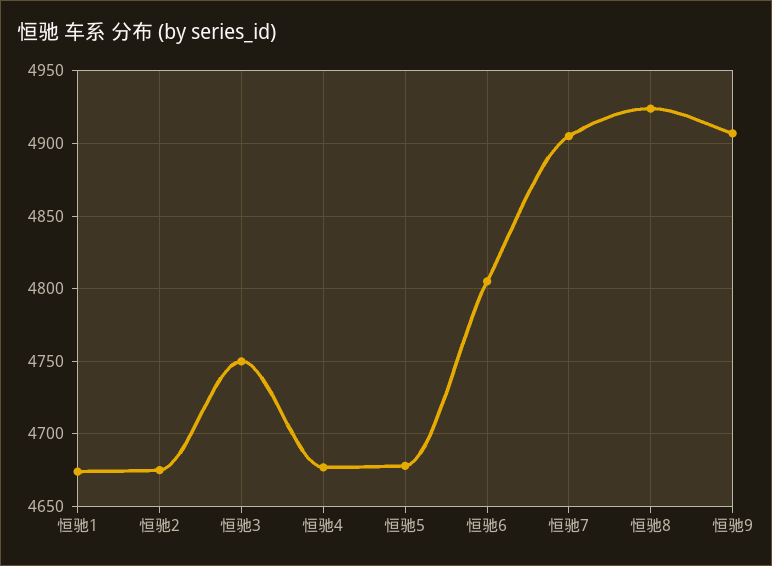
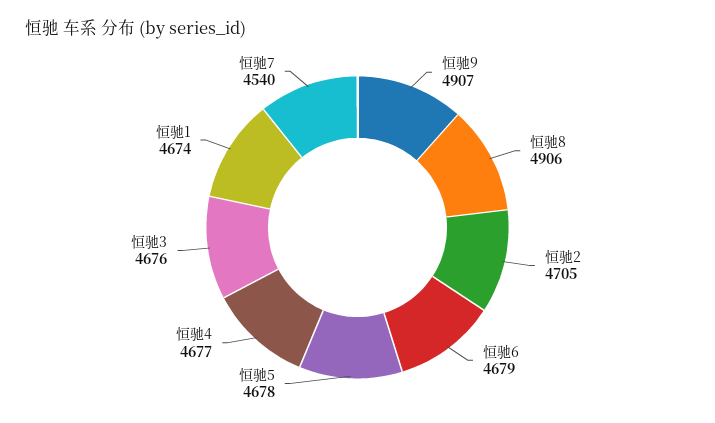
  {
    "恒驰1": 4674,
-   "恒驰2": 4675,
+   "恒驰2": 4705,
-   "恒驰3": 4750,
+   "恒驰3": 4676,
    "恒驰4": 4677,
    "恒驰5": 4678,
-   "恒驰6": 4805,
+   "恒驰6": 4679,
-   "恒驰7": 4905,
+   "恒驰7": 4540,
-   "恒驰8": 4925,
+   "恒驰8": 4906,
    "恒驰9": 4907
  }

